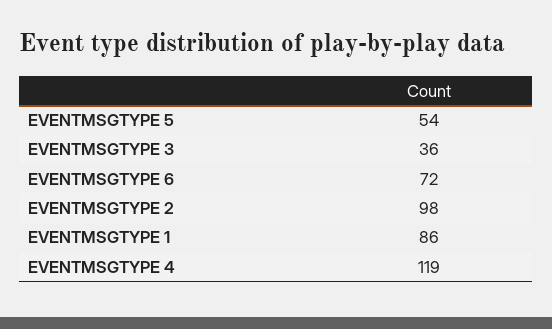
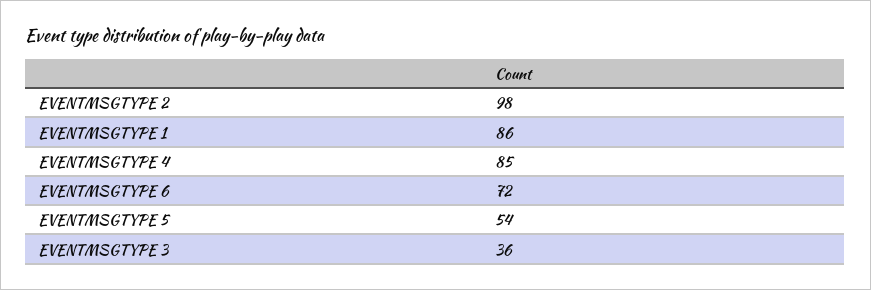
  {
    "EVENTMSGTYPE 5": 54,
    "EVENTMSGTYPE 3": 36,
    "EVENTMSGTYPE 6": 72,
    "EVENTMSGTYPE 2": 98,
    "EVENTMSGTYPE 1": 86,
-   "EVENTMSGTYPE 4": 119
+   "EVENTMSGTYPE 4": 85
  }

